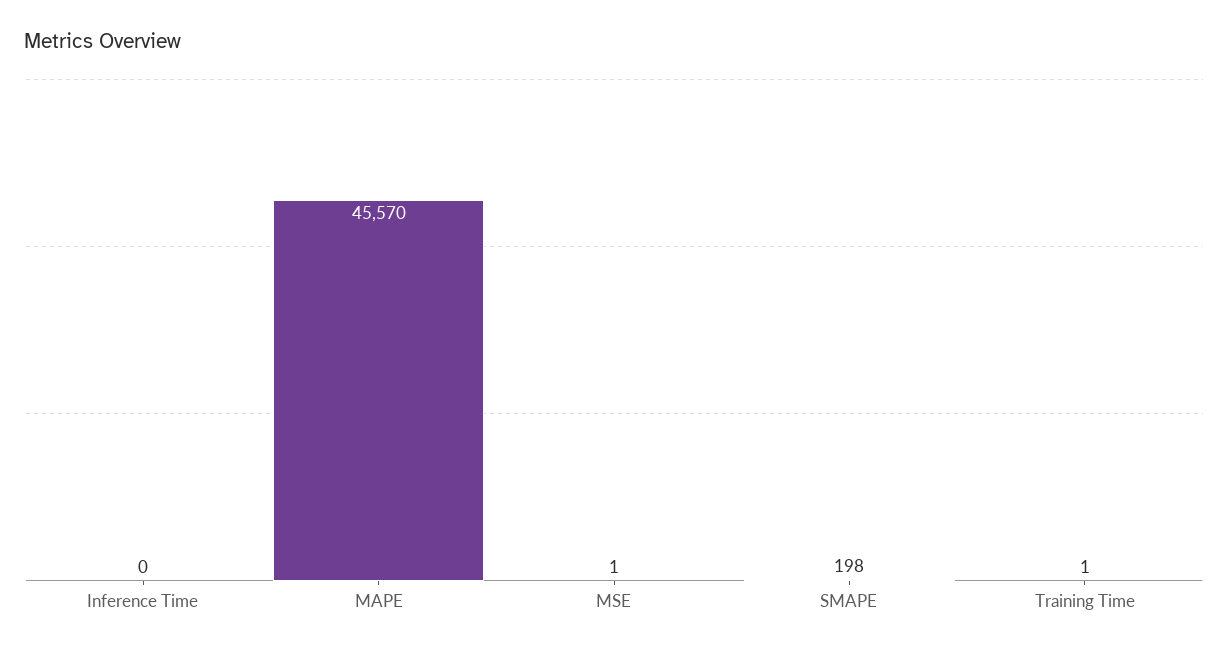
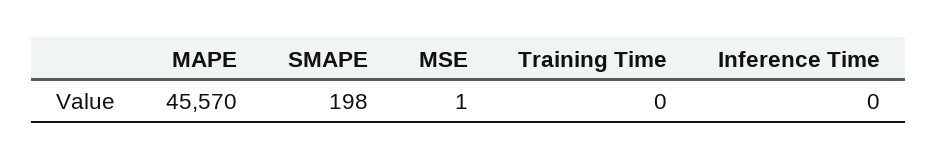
  {
    "Inference Time": 0,
    "MAPE": 45570,
    "MSE": 1,
    "SMAPE": 198,
-   "Training Time": 1
+   "Training Time": 0
  }

